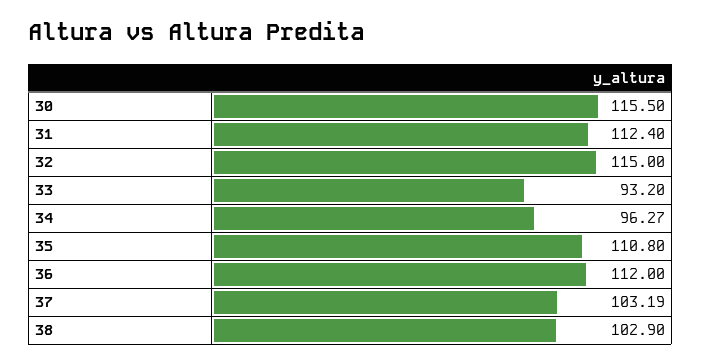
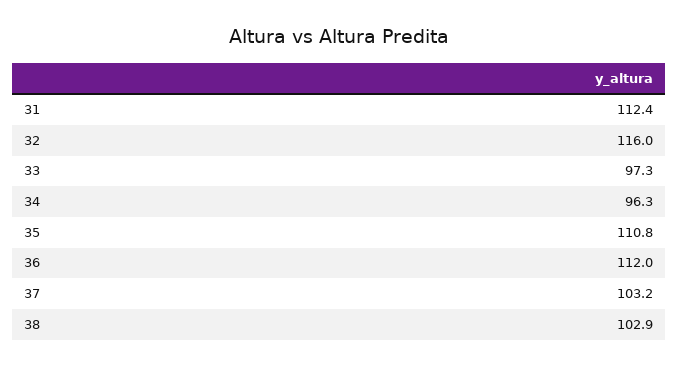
  {
-   "30": 115.5,
    "31": 112.4,
-   "32": 115,
+   "32": 116,
-   "33": 93.2,
+   "33": 97.3,
    "34": 96.27,
    "35": 110.8,
    "36": 112,
    "37": 103.19,
    "38": 102.9
  }

